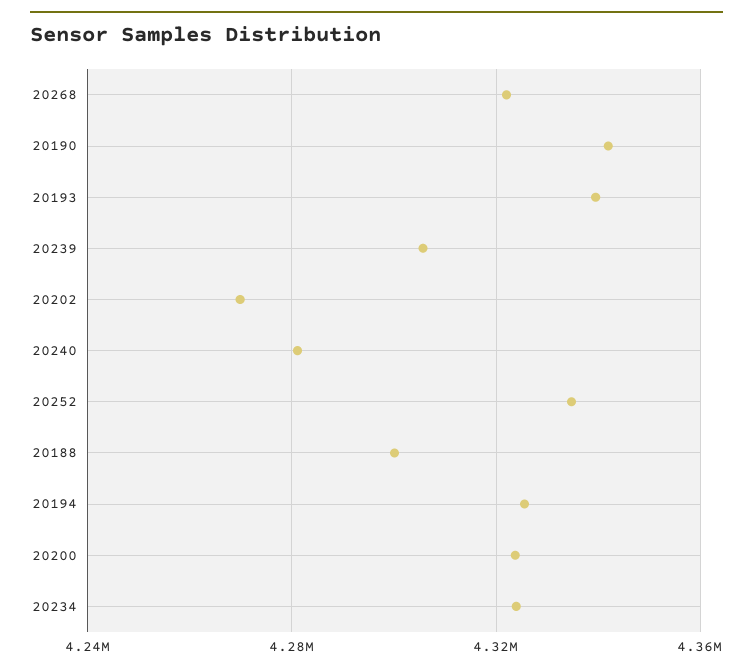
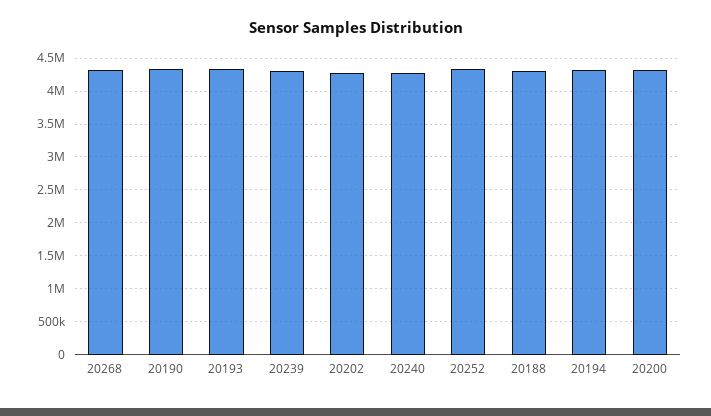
  {
    "20268": 4320000,
    "20190": 4340000,
    "20193": 4340000,
    "20239": 4305000,
    "20202": 4270000,
    "20240": 4280000,
    "20252": 4335000,
    "20188": 4300000,
    "20194": 4325000,
-   "20200": 4325000,
+   "20200": 4325000
-   "20234": 4325000
  }

